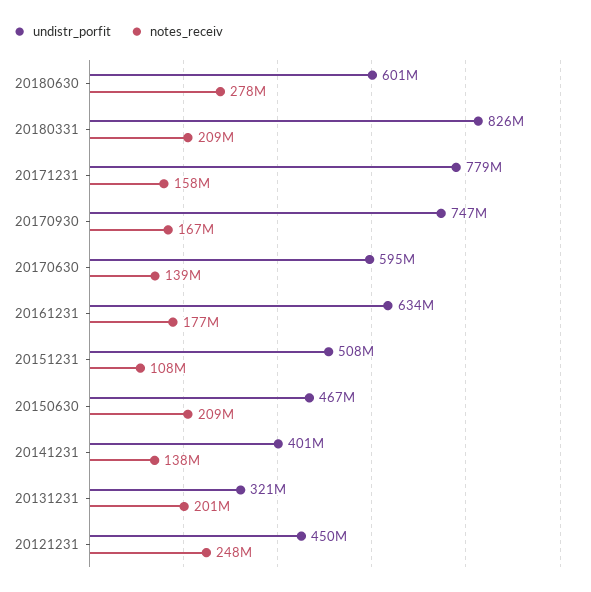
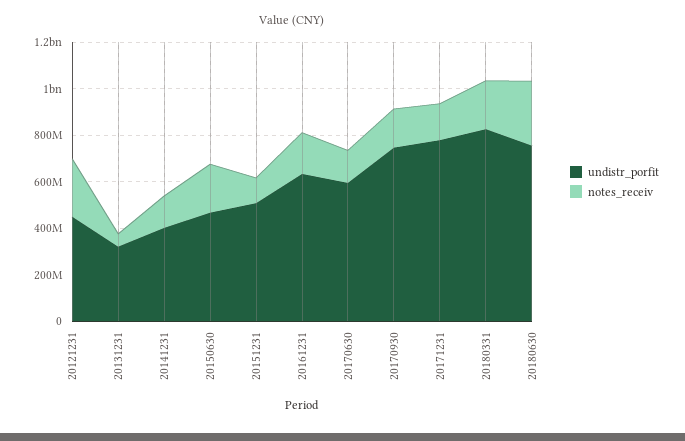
  {
    "undistr_porfit": {
-     "20180630": 601000000,
+     "20180630": 750000000,
      "20180331": 826000000,
      "20171231": 779000000,
      "20170930": 747000000,
      "20170630": 595000000,
      "20161231": 634000000,
      "20151231": 508000000,
      "20150630": 467000000,
      "20141231": 401000000,
      "20131231": 321000000,
      "20121231": 450000000
    },
    "notes_receiv": {
      "20180630": 278000000,
      "20180331": 209000000,
      "20171231": 158000000,
      "20170930": 167000000,
      "20170630": 139000000,
      "20161231": 177000000,
      "20151231": 108000000,
      "20150630": 209000000,
      "20141231": 138000000,
-     "20131231": 201000000,
+     "20131231": 50000000,
      "20121231": 248000000
    }
  }

